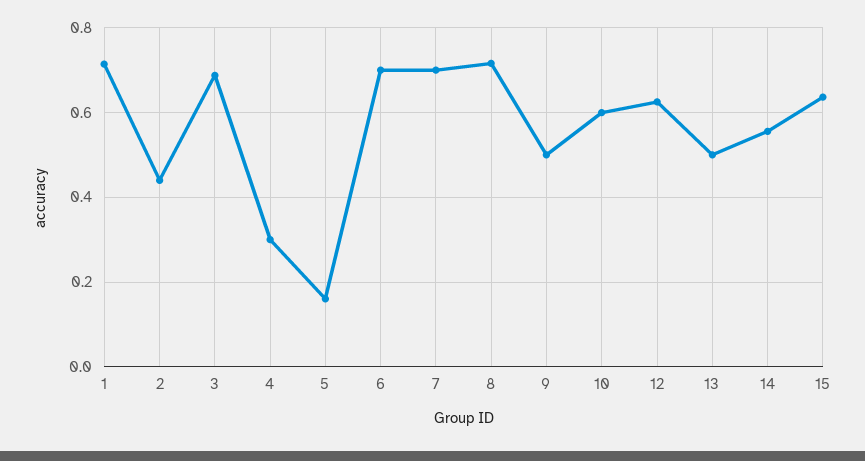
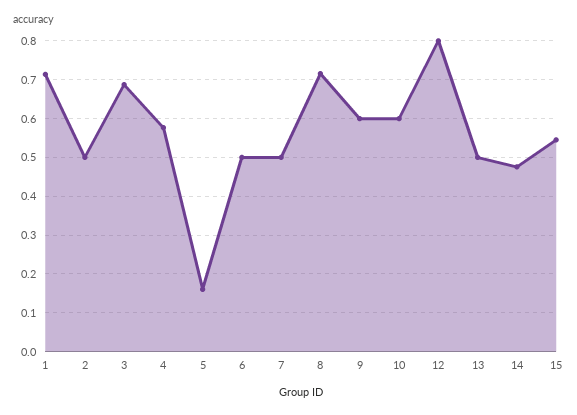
  {
    "1": 0.72,
-   "2": 0.44,
+   "2": 0.5,
    "3": 0.68,
-   "4": 0.3,
+   "4": 0.58,
    "5": 0.16,
-   "6": 0.7,
+   "6": 0.5,
-   "7": 0.7,
+   "7": 0.5,
    "8": 0.72,
-   "9": 0.5,
+   "9": 0.6,
    "10": 0.6,
-   "12": 0.62,
+   "12": 0.8,
    "13": 0.5,
-   "14": 0.56,
+   "14": 0.48,
-   "15": 0.64
+   "15": 0.54
  }

